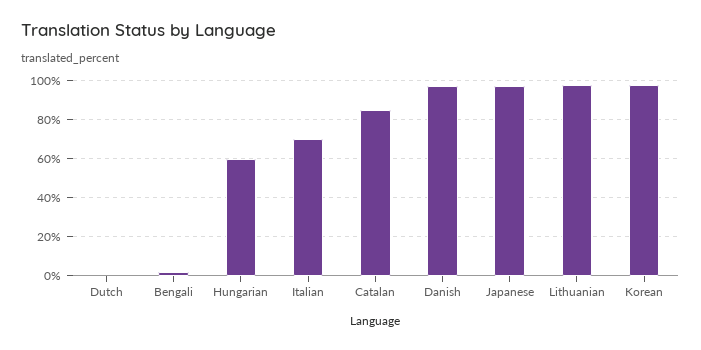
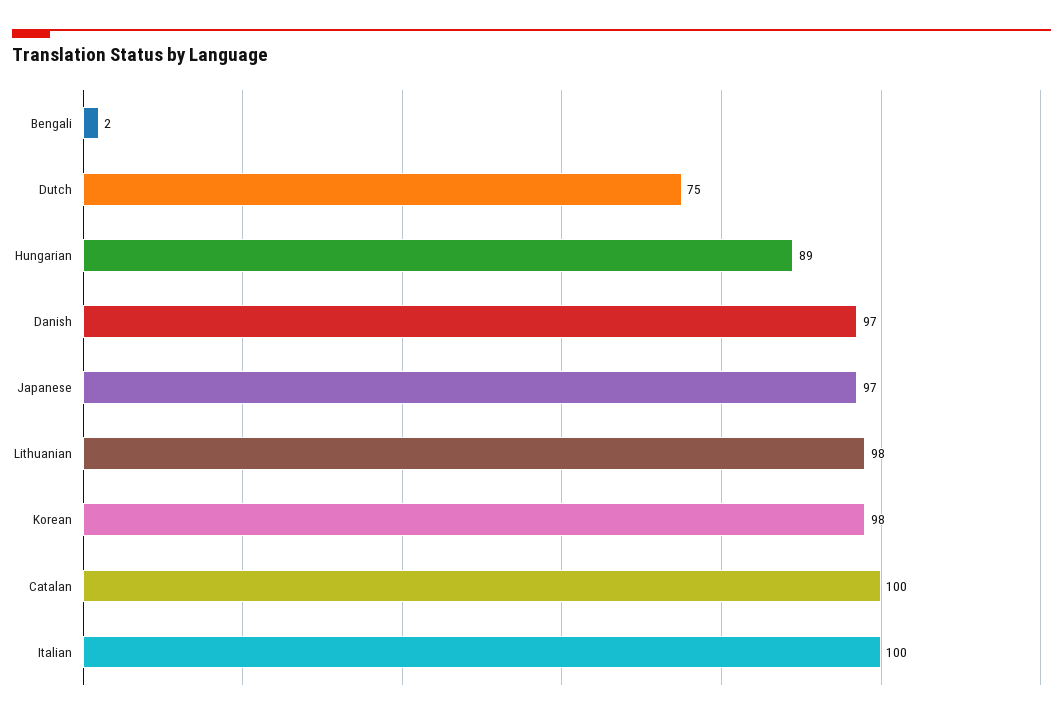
  {
-   "Dutch": 0,
+   "Dutch": 75,
    "Bengali": 2,
-   "Hungarian": 60,
+   "Hungarian": 89,
-   "Italian": 70,
+   "Italian": 100,
-   "Catalan": 85,
+   "Catalan": 100,
    "Danish": 97,
    "Japanese": 97,
    "Lithuanian": 98,
    "Korean": 98
  }

